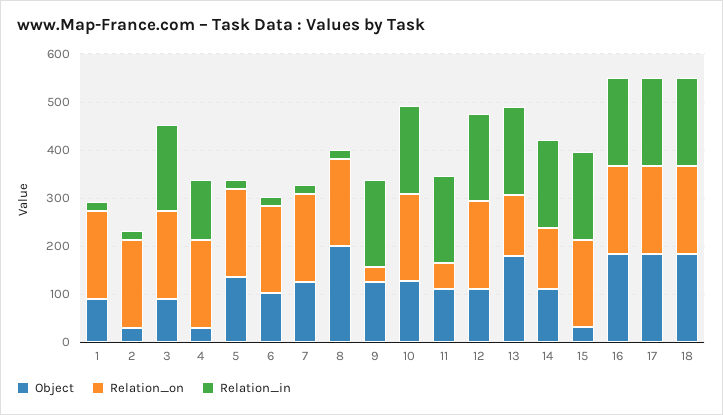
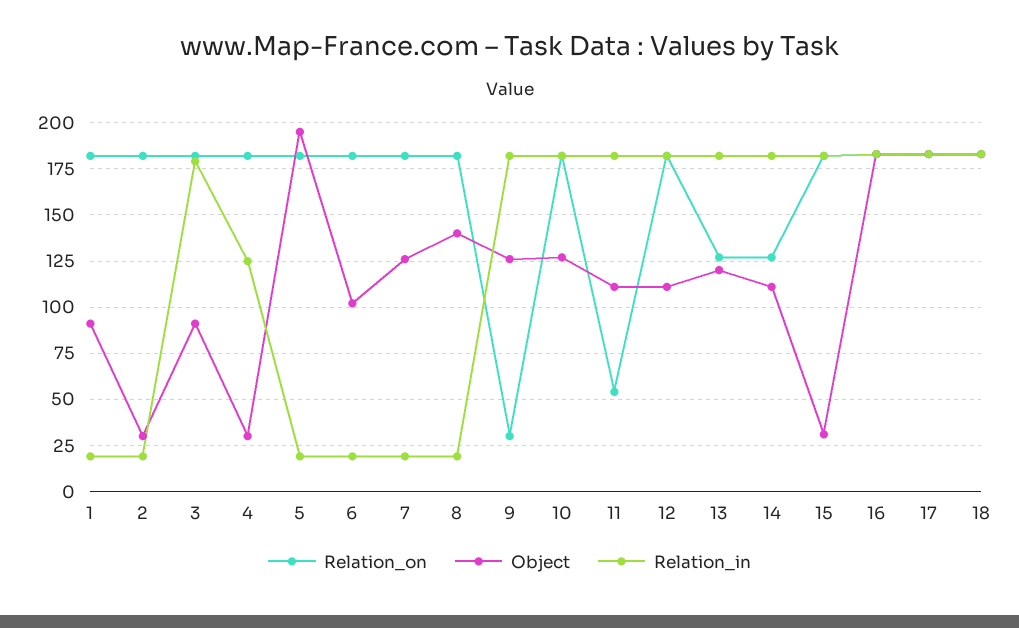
  {
    "Object": {
      "1": 90,
      "2": 30,
      "3": 90,
      "4": 30,
-     "5": 140,
+     "5": 195,
      "6": 100,
      "7": 125,
-     "8": 200,
+     "8": 140,
      "9": 125,
      "10": 125,
      "11": 110,
      "12": 110,
-     "13": 180,
+     "13": 120,
      "14": 110,
      "15": 30,
      "16": 185,
      "17": 185,
      "18": 185
    },
    "Relation_on": {
      "1": 180,
      "2": 180,
      "3": 180,
      "4": 180,
      "5": 180,
      "6": 180,
      "7": 180,
      "8": 180,
      "9": 30,
      "10": 180,
      "11": 55,
      "12": 180,
      "13": 125,
      "14": 125,
      "15": 180,
      "16": 185,
      "17": 185,
      "18": 185
    },
    "Relation_in": {
      "1": 20,
      "2": 20,
      "3": 180,
      "4": 125,
      "5": 20,
      "6": 20,
      "7": 20,
      "8": 20,
      "9": 180,
      "10": 180,
      "11": 180,
      "12": 180,
      "13": 180,
      "14": 180,
      "15": 180,
      "16": 185,
      "17": 185,
      "18": 185
    }
  }

